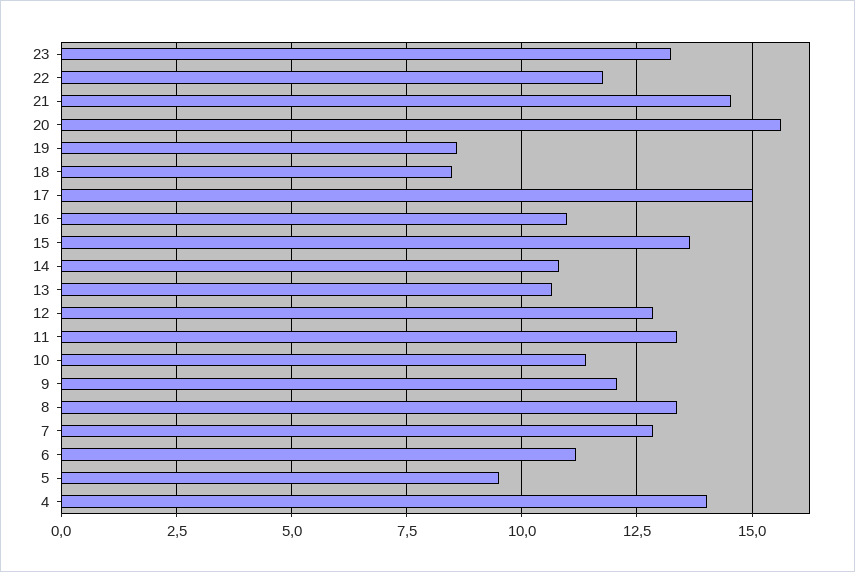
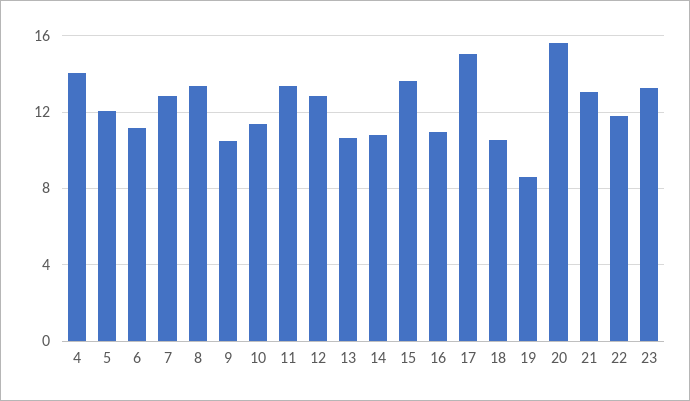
  {
    "23": 13.25,
    "22": 11.75,
-   "21": 14.5,
+   "21": 13,
    "20": 15.75,
    "19": 8.5,
-   "18": 8.5,
+   "18": 10.5,
    "17": 15,
    "16": 11,
    "15": 13.75,
    "14": 10.75,
    "13": 10.75,
    "12": 12.75,
    "11": 13.5,
    "10": 11.5,
-   "9": 12,
+   "9": 10.5,
    "8": 13.5,
    "7": 12.75,
    "6": 11.25,
-   "5": 9.5,
+   "5": 12,
    "4": 14
  }

